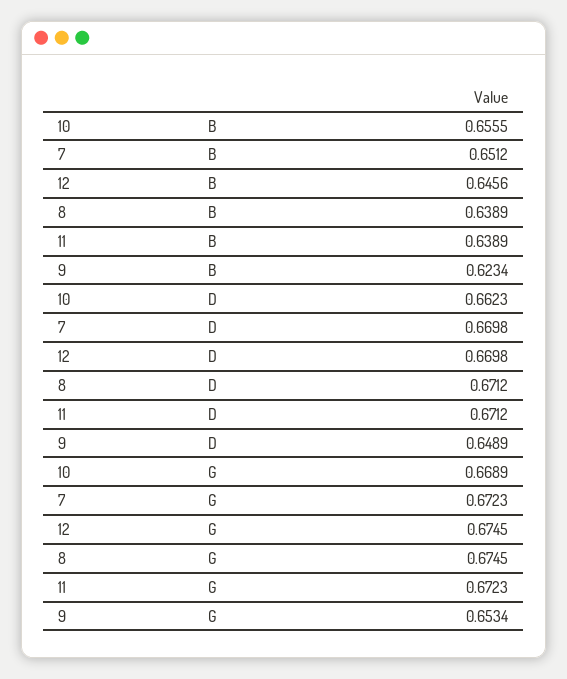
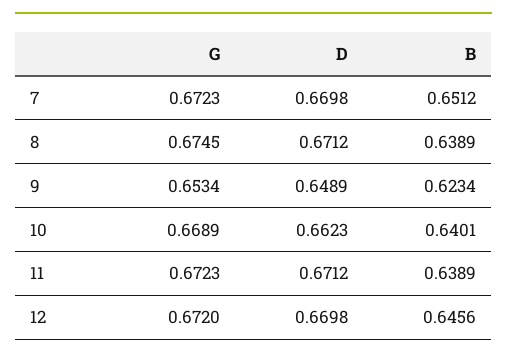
  {
    "10": {
-     "B": 0.6555,
+     "B": 0.6401,
      "D": 0.6623,
      "G": 0.6689
    },
    "7": {
      "B": 0.6512,
      "D": 0.6698,
      "G": 0.6723
    },
    "12": {
      "B": 0.6456,
      "D": 0.6698,
-     "G": 0.6745
+     "G": 0.672
    },
    "8": {
      "B": 0.6389,
      "D": 0.6712,
      "G": 0.6745
    },
    "11": {
      "B": 0.6389,
      "D": 0.6712,
      "G": 0.6723
    },
    "9": {
      "B": 0.6234,
      "D": 0.6489,
      "G": 0.6534
    }
  }

